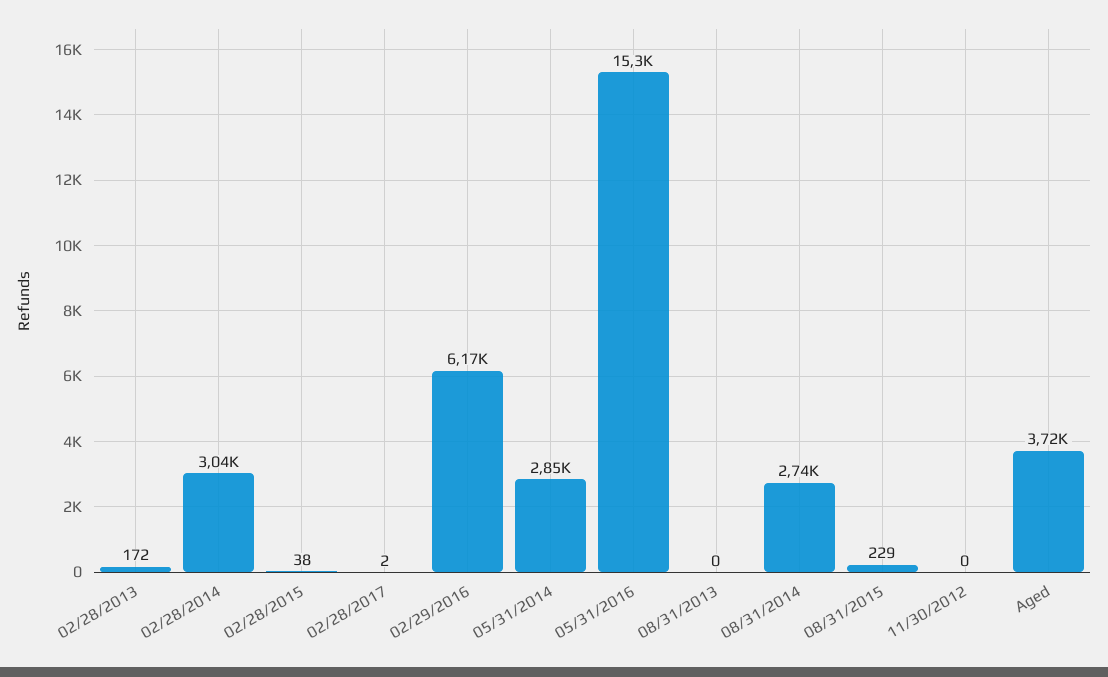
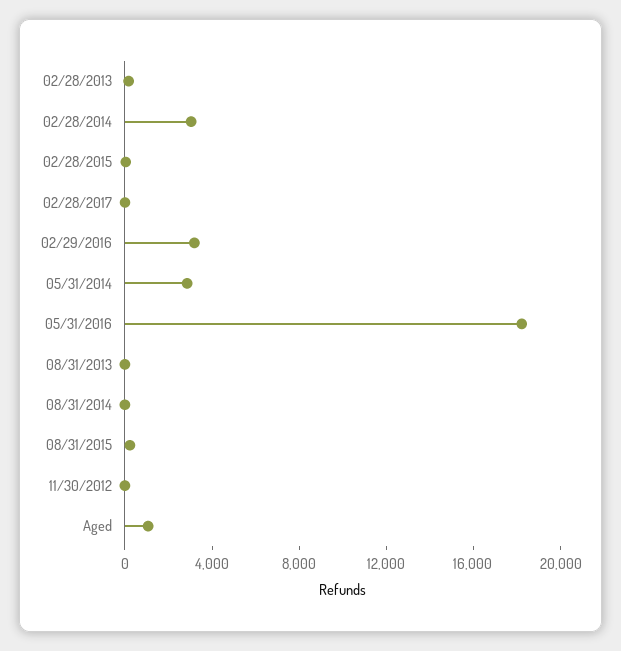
  {
    "02/28/2013": 172,
    "02/28/2014": 3040,
    "02/28/2015": 38,
    "02/28/2017": 2,
-   "02/29/2016": 6170,
+   "02/29/2016": 3000,
    "05/31/2014": 2850,
-   "05/31/2016": 15300,
+   "05/31/2016": 18000,
    "08/31/2013": 0,
-   "08/31/2014": 2740,
+   "08/31/2014": 0,
    "08/31/2015": 229,
    "11/30/2012": 0,
-   "Aged": 3720
+   "Aged": 1000
  }

